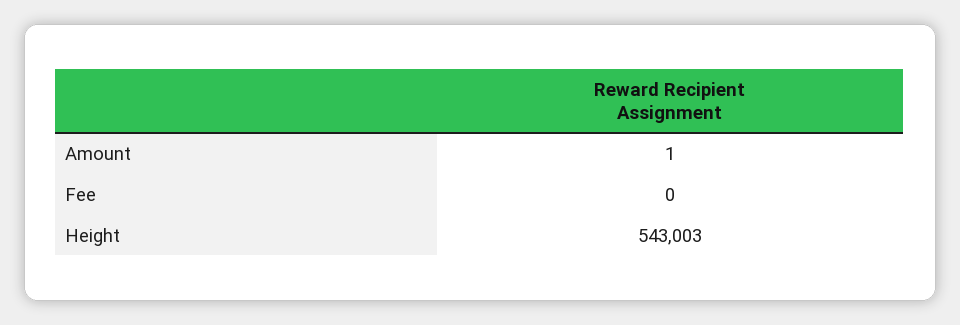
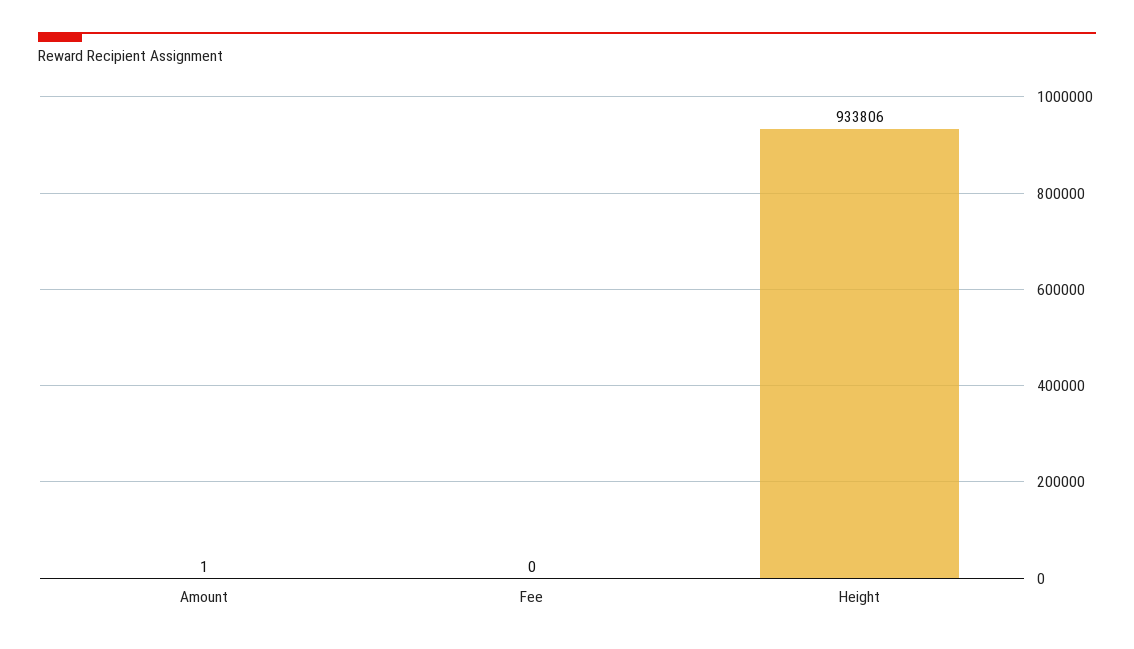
  {
    "Amount": 1,
    "Fee": 0,
-   "Height": 543003
+   "Height": 933806
  }

